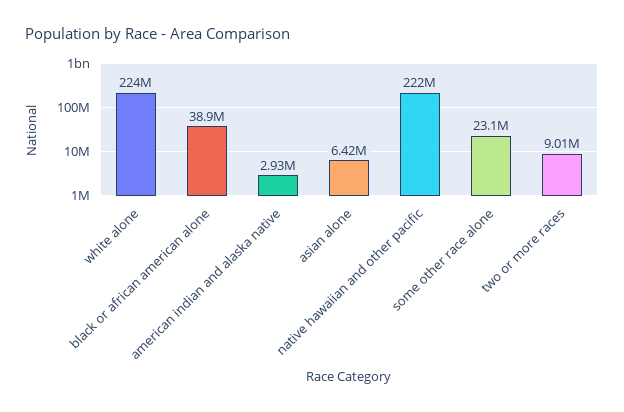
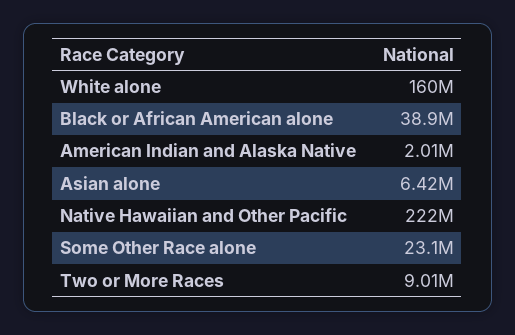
  {
-   "white alone": 224000000,
+   "white alone": 160000000,
    "black or african american alone": 38900000,
-   "american indian and alaska native": 2930000,
+   "american indian and alaska native": 2010000,
    "asian alone": 6420000,
    "native hawaiian and other pacific": 222000000,
    "some other race alone": 23100000,
    "two or more races": 9010000
  }

